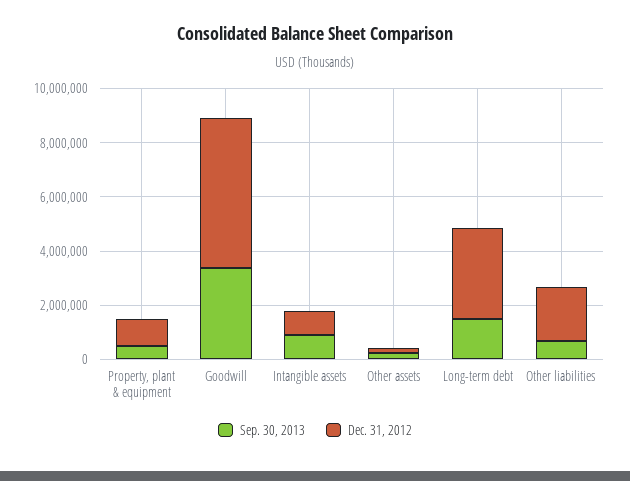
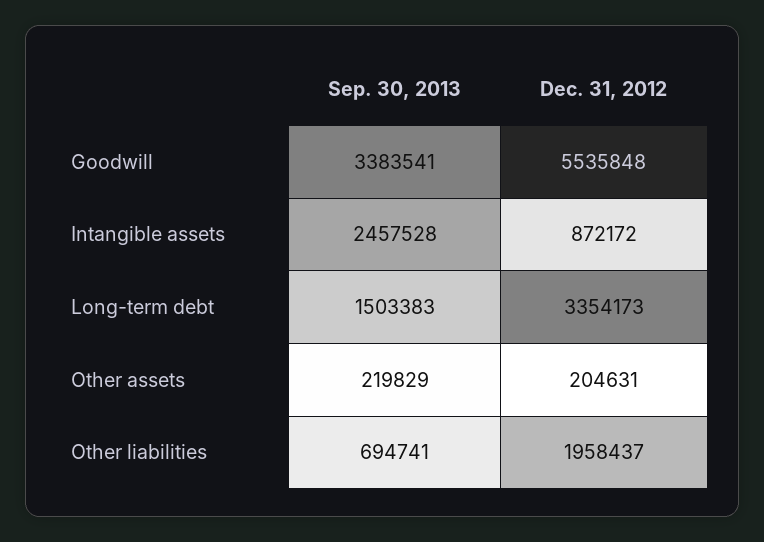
  {
    "Sep. 30, 2013": {
-     "Property, plant & equipment": 500000,
      "Goodwill": 3383541,
-     "Intangible assets": 1000000,
+     "Intangible assets": 2457528,
      "Other assets": 219829,
      "Long-term debt": 1503383,
      "Other liabilities": 694741
    },
    "Dec. 31, 2012": {
-     "Property, plant & equipment": 1000000,
      "Goodwill": 5535848,
      "Intangible assets": 872172,
      "Other assets": 204631,
      "Long-term debt": 3354173,
      "Other liabilities": 1958437
    }
  }

